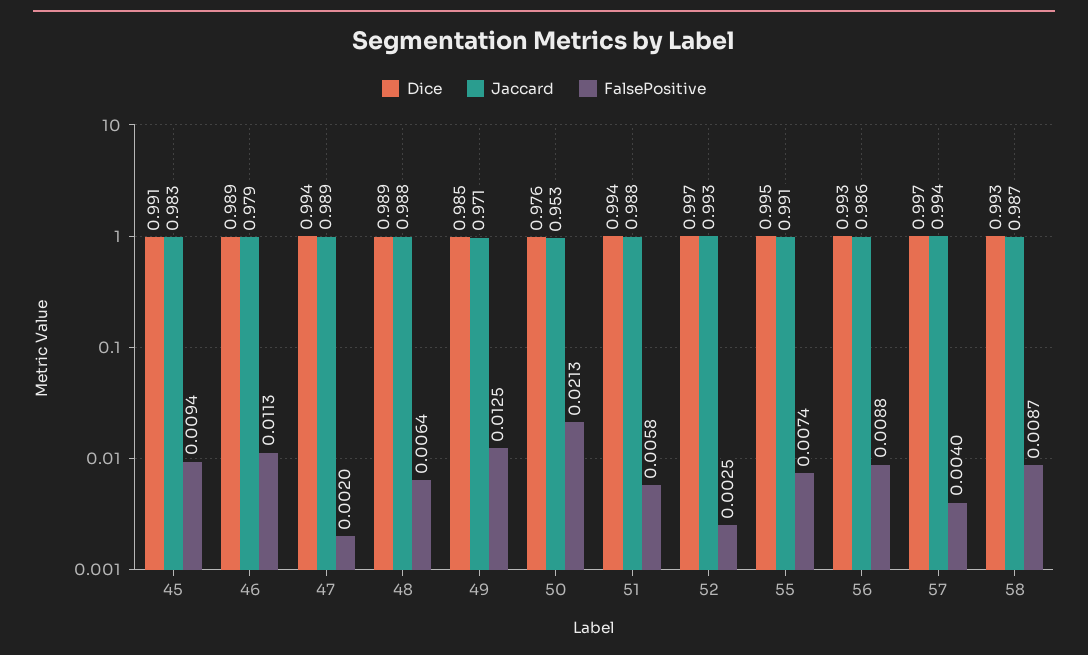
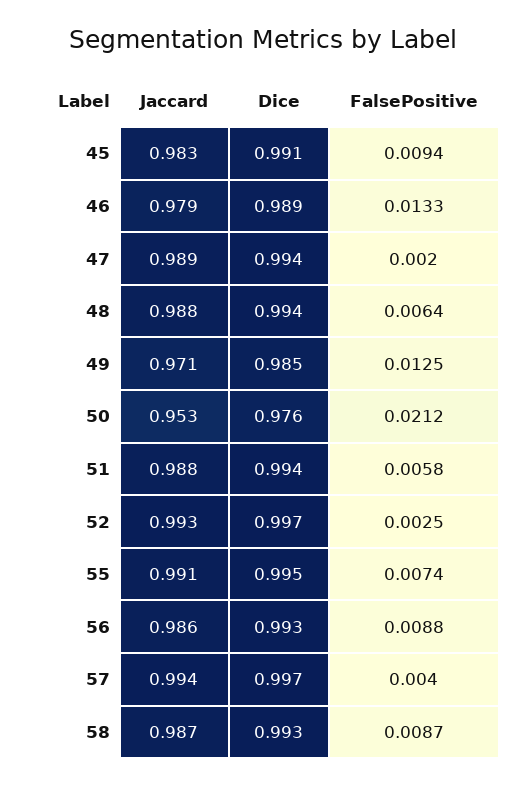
  {
    "Dice": {
      "45": 0.991,
      "46": 0.989,
      "47": 0.994,
-     "48": 0.989,
+     "48": 0.994,
      "49": 0.985,
      "50": 0.976,
      "51": 0.994,
      "52": 0.997,
      "55": 0.995,
      "56": 0.993,
      "57": 0.997,
      "58": 0.993
    },
    "Jaccard": {
      "45": 0.983,
      "46": 0.979,
      "47": 0.989,
      "48": 0.988,
      "49": 0.971,
      "50": 0.953,
      "51": 0.988,
      "52": 0.993,
      "55": 0.991,
      "56": 0.986,
      "57": 0.994,
      "58": 0.987
    },
    "FalsePositive": {
      "45": 0.0094,
-     "46": 0.0113,
+     "46": 0.0133,
      "47": 0.002,
      "48": 0.0064,
      "49": 0.0125,
-     "50": 0.0213,
+     "50": 0.0212,
      "51": 0.0058,
      "52": 0.0025,
      "55": 0.0074,
      "56": 0.0088,
      "57": 0.004,
      "58": 0.0087
    }
  }

